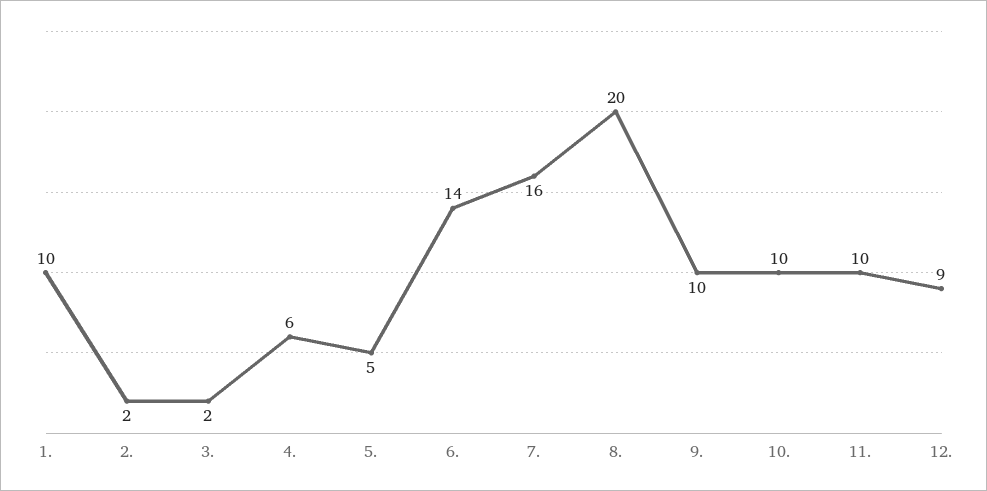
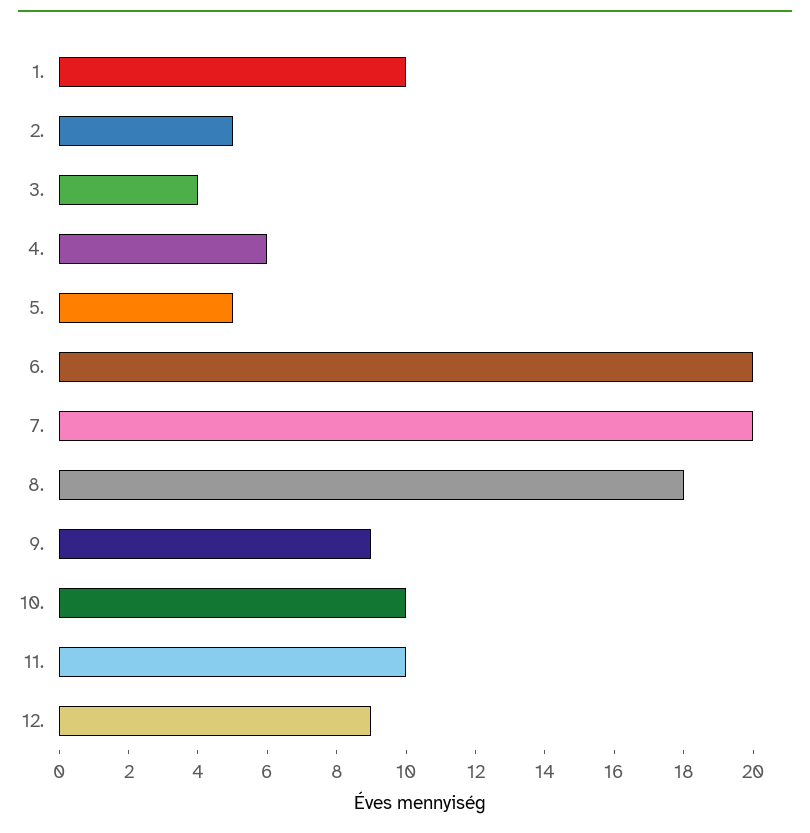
  {
    "1.": 10,
-   "2.": 2,
+   "2.": 5,
-   "3.": 2,
+   "3.": 4,
    "4.": 6,
    "5.": 5,
-   "6.": 14,
+   "6.": 20,
-   "7.": 16,
+   "7.": 20,
-   "8.": 20,
+   "8.": 18,
-   "9.": 10,
+   "9.": 9,
    "10.": 10,
    "11.": 10,
    "12.": 9
  }

